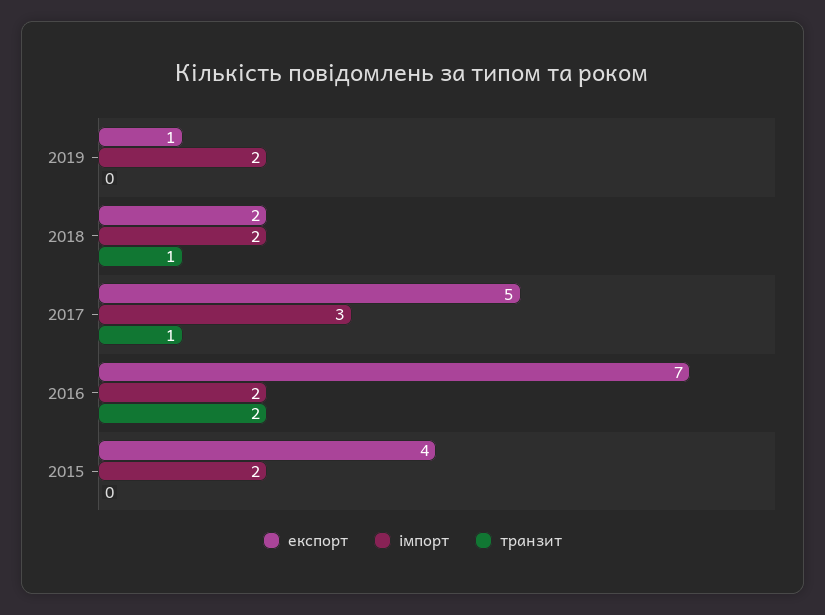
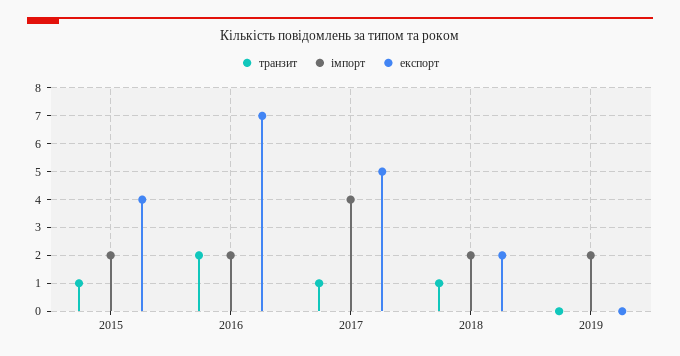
  {
    "експорт": {
-     "2019": 1,
+     "2019": 0,
      "2018": 2,
      "2017": 5,
      "2016": 7,
      "2015": 4
    },
    "імпорт": {
      "2019": 2,
      "2018": 2,
-     "2017": 3,
+     "2017": 4,
      "2016": 2,
      "2015": 2
    },
    "транзит": {
      "2019": 0,
      "2018": 1,
      "2017": 1,
      "2016": 2,
-     "2015": 0
+     "2015": 1
    }
  }

